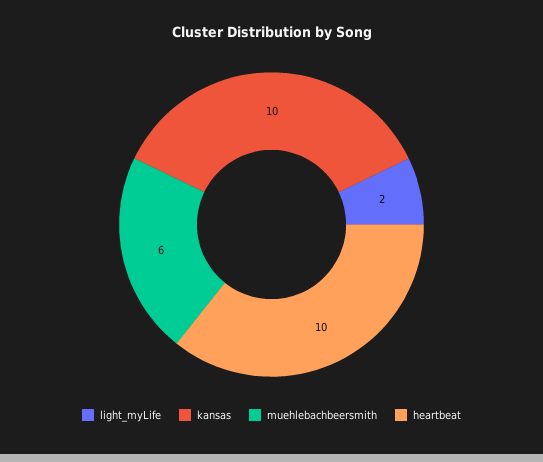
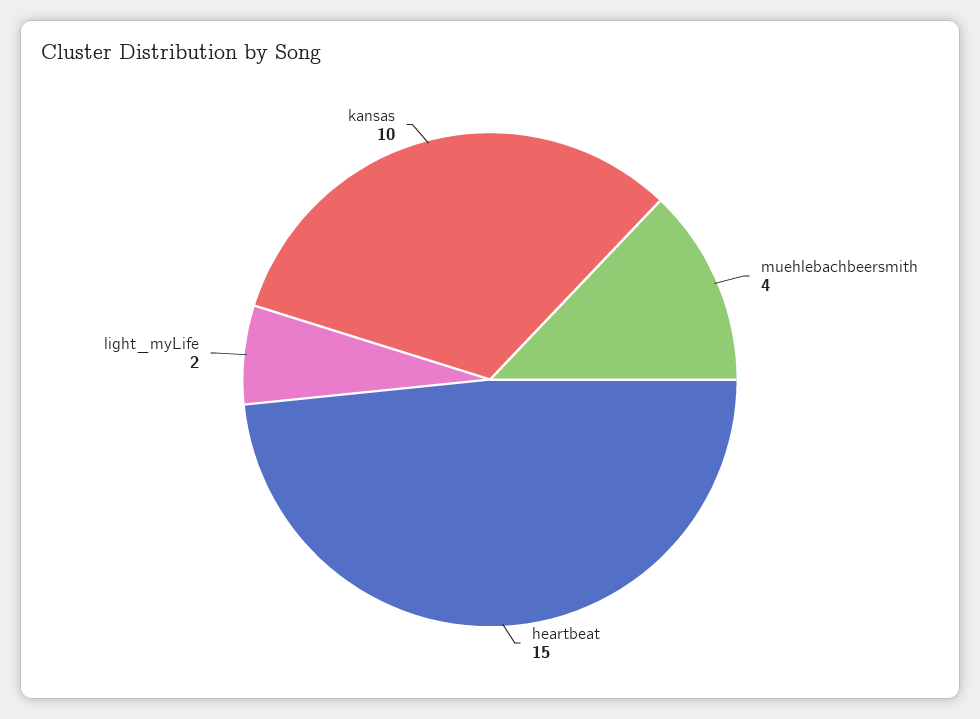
  {
    "light_myLife": 2,
    "kansas": 10,
-   "muehlebachbeersmith": 6,
+   "muehlebachbeersmith": 4,
-   "heartbeat": 10
+   "heartbeat": 15
  }

